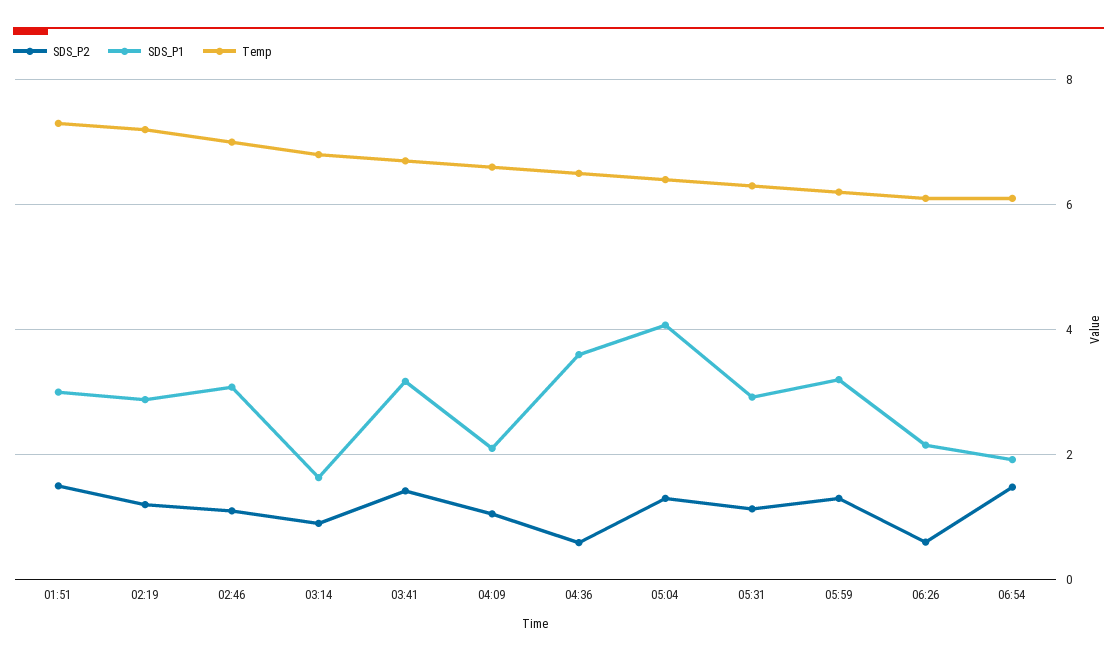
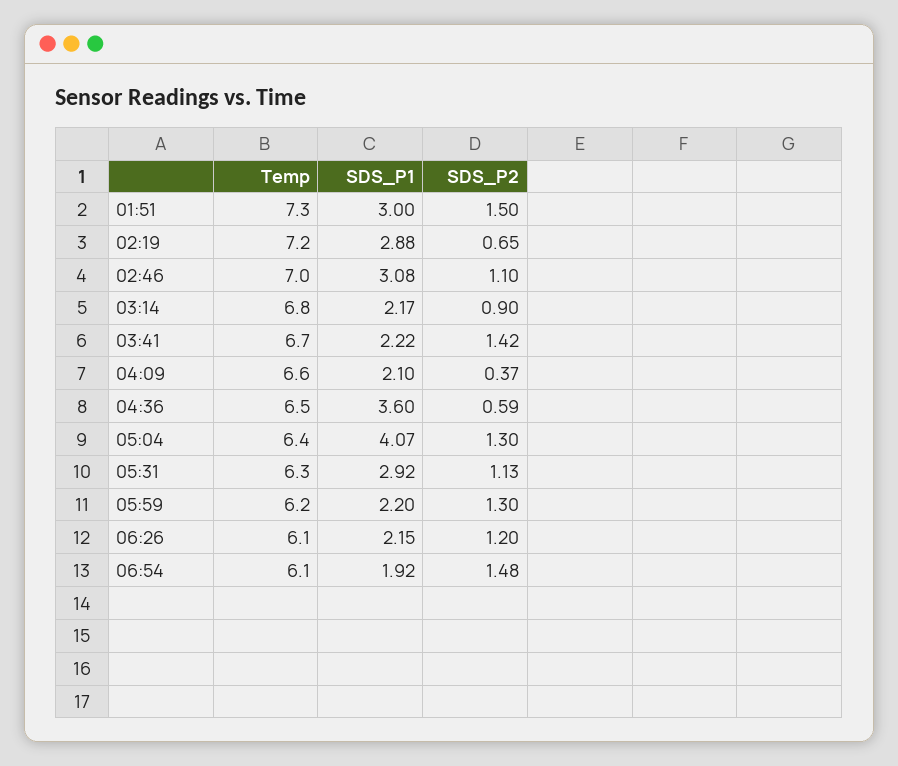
  {
    "SDS_P2": {
      "01:51": 1.5,
-     "02:19": 1.2,
+     "02:19": 0.65,
      "02:46": 1.1,
      "03:14": 0.9,
      "03:41": 1.42,
-     "04:09": 1,
+     "04:09": 0.37,
      "04:36": 0.59,
      "05:04": 1.3,
      "05:31": 1.13,
      "05:59": 1.3,
-     "06:26": 0.6,
+     "06:26": 1.2,
      "06:54": 1.48
    },
    "SDS_P1": {
      "01:51": 3,
      "02:19": 2.88,
      "02:46": 3.08,
-     "03:14": 1.6,
+     "03:14": 2.17,
-     "03:41": 3.2,
+     "03:41": 2.22,
      "04:09": 2.1,
      "04:36": 3.6,
      "05:04": 4.07,
      "05:31": 2.92,
-     "05:59": 3.2,
+     "05:59": 2.2,
      "06:26": 2.15,
      "06:54": 1.92
    },
    "Temp": {
      "01:51": 7.3,
      "02:19": 7.2,
      "02:46": 7,
      "03:14": 6.8,
      "03:41": 6.7,
      "04:09": 6.6,
      "04:36": 6.5,
      "05:04": 6.4,
      "05:31": 6.3,
      "05:59": 6.2,
      "06:26": 6.1,
      "06:54": 6.1
    }
  }

